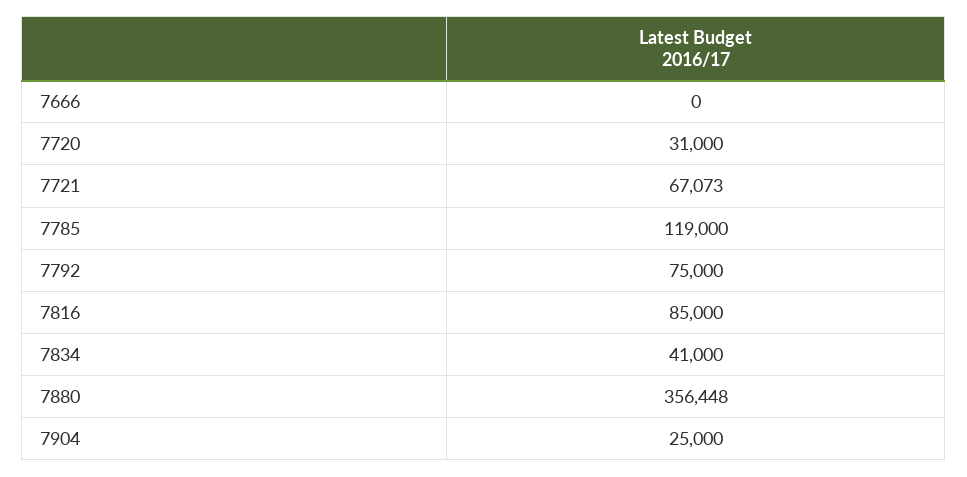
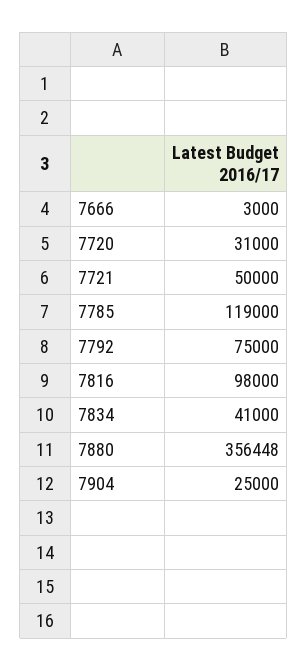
  {
-   "7666": 0,
+   "7666": 3000,
    "7720": 31000,
-   "7721": 67073,
+   "7721": 50000,
    "7785": 119000,
    "7792": 75000,
-   "7816": 85000,
+   "7816": 98000,
    "7834": 41000,
    "7880": 356448,
    "7904": 25000
  }

